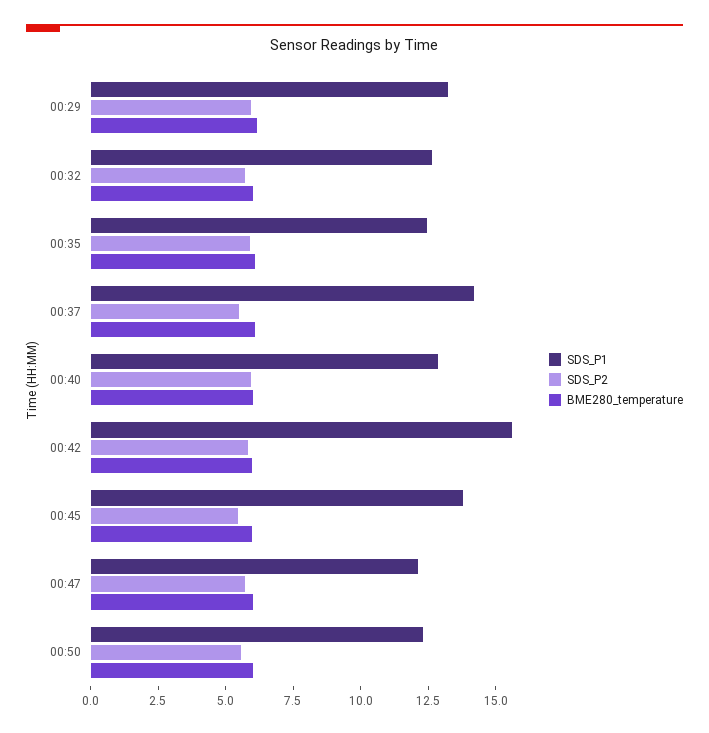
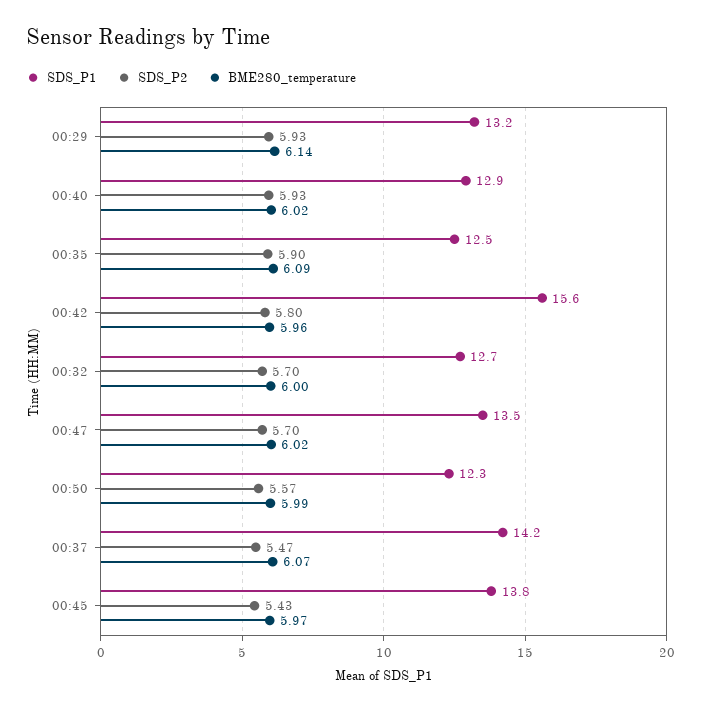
  {
    "SDS_P1": {
      "00:29": 13.2,
      "00:32": 12.7,
      "00:35": 12.5,
      "00:37": 14.2,
      "00:40": 12.9,
      "00:42": 15.6,
      "00:45": 13.8,
-     "00:47": 12,
+     "00:47": 13.5,
      "00:50": 12.3
    },
    "SDS_P2": {
      "00:29": 5.93,
      "00:32": 5.7,
      "00:35": 5.9,
      "00:37": 5.47,
      "00:40": 5.93,
      "00:42": 5.8,
      "00:45": 5.43,
      "00:47": 5.7,
      "00:50": 5.57
    },
    "BME280_temperature": {
      "00:29": 6.14,
      "00:32": 6,
      "00:35": 6.09,
      "00:37": 6.07,
      "00:40": 6.02,
      "00:42": 5.96,
      "00:45": 5.97,
      "00:47": 6.02,
      "00:50": 5.99
    }
  }

